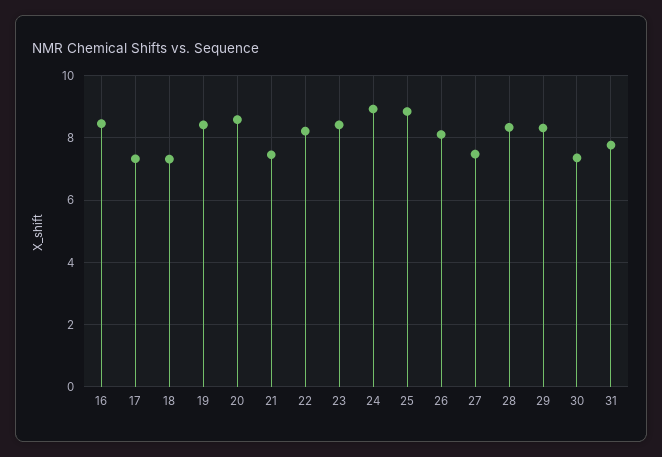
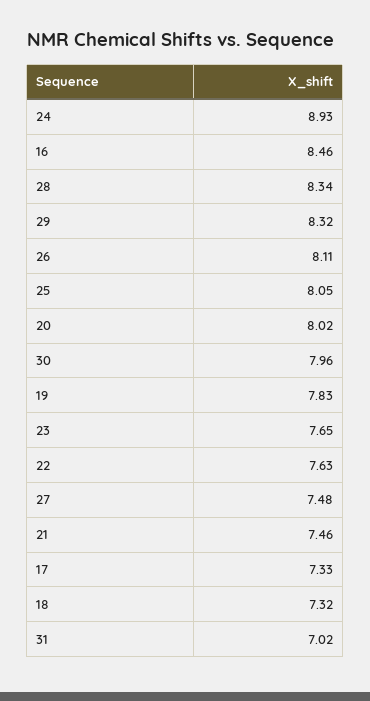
  {
    "16": 8.46,
    "17": 7.33,
    "18": 7.32,
-   "19": 8.4,
+   "19": 7.83,
-   "20": 8.6,
+   "20": 8.02,
    "21": 7.46,
-   "22": 8.2,
+   "22": 7.63,
-   "23": 8.4,
+   "23": 7.65,
    "24": 8.93,
-   "25": 8.8,
+   "25": 8.05,
    "26": 8.11,
    "27": 7.48,
    "28": 8.34,
    "29": 8.32,
-   "30": 7.4,
+   "30": 7.96,
-   "31": 7.8
+   "31": 7.02
  }

